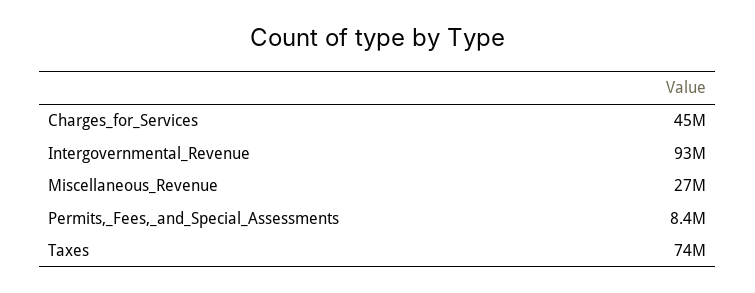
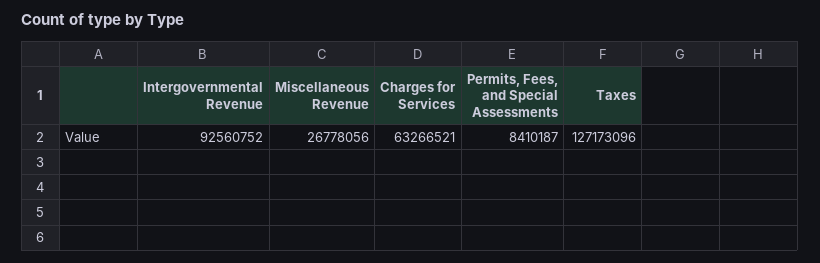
  {
-   "Charges_for_Services": 45000000,
+   "Charges_for_Services": 63266521,
    "Intergovernmental_Revenue": 92560752,
    "Miscellaneous_Revenue": 26778056,
    "Permits,_Fees,_and_Special_Assessments": 8410187,
-   "Taxes": 74000000
+   "Taxes": 127173096
  }

